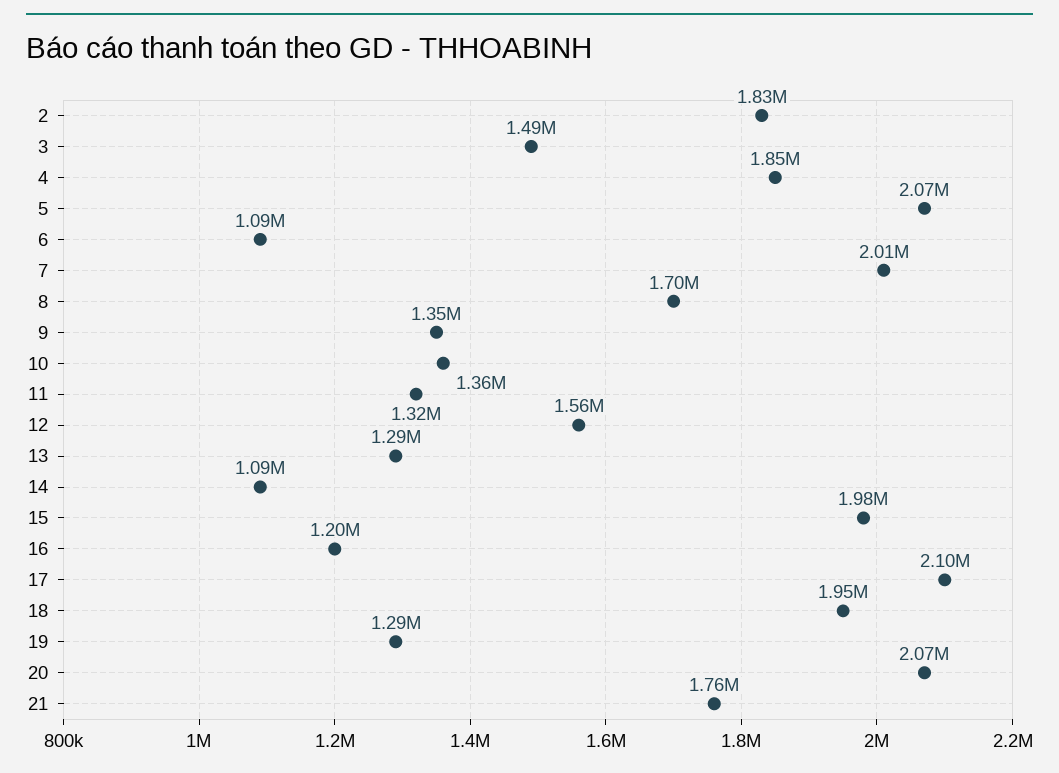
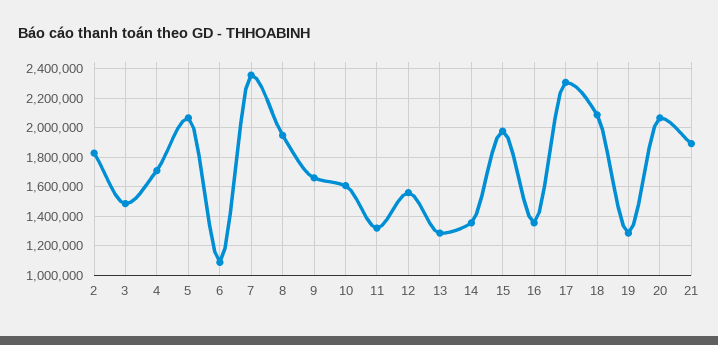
  {
    "2": 1830000,
    "3": 1490000,
-   "4": 1850000,
+   "4": 1700000,
    "5": 2070000,
    "6": 1090000,
-   "7": 2010000,
+   "7": 2350000,
-   "8": 1700000,
+   "8": 1950000,
-   "9": 1350000,
+   "9": 1650000,
-   "10": 1360000,
+   "10": 1600000,
    "11": 1320000,
    "12": 1560000,
    "13": 1290000,
-   "14": 1090000,
+   "14": 1350000,
    "15": 1980000,
-   "16": 1200000,
+   "16": 1350000,
-   "17": 2100000,
+   "17": 2300000,
-   "18": 1950000,
+   "18": 2100000,
    "19": 1290000,
    "20": 2070000,
-   "21": 1760000
+   "21": 1900000
  }

